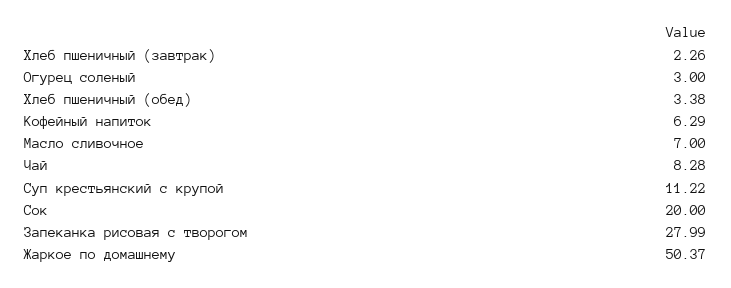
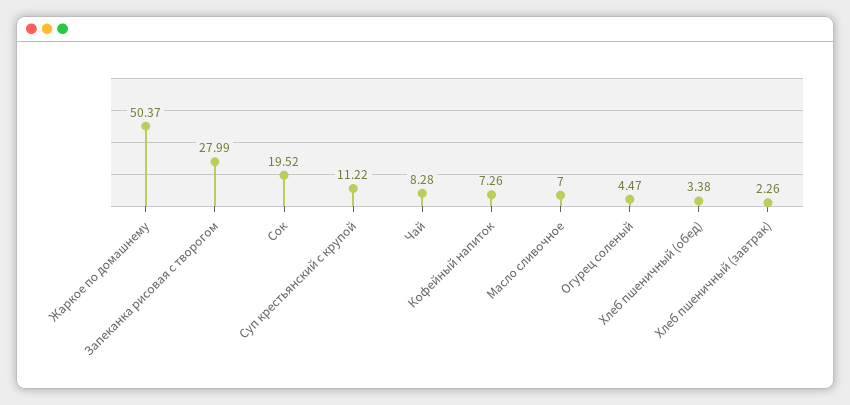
  {
    "Хлеб пшеничный (завтрак)": 2.26,
-   "Огурец соленый": 3,
+   "Огурец соленый": 4.47,
    "Хлеб пшеничный (обед)": 3.38,
-   "Кофейный напиток": 6.29,
+   "Кофейный напиток": 7.26,
    "Масло сливочное": 7,
    "Чай": 8.28,
    "Суп крестьянский с крупой": 11.22,
-   "Сок": 20,
+   "Сок": 19.52,
    "Запеканка рисовая с творогом": 27.99,
    "Жаркое по домашнему": 50.37
  }

